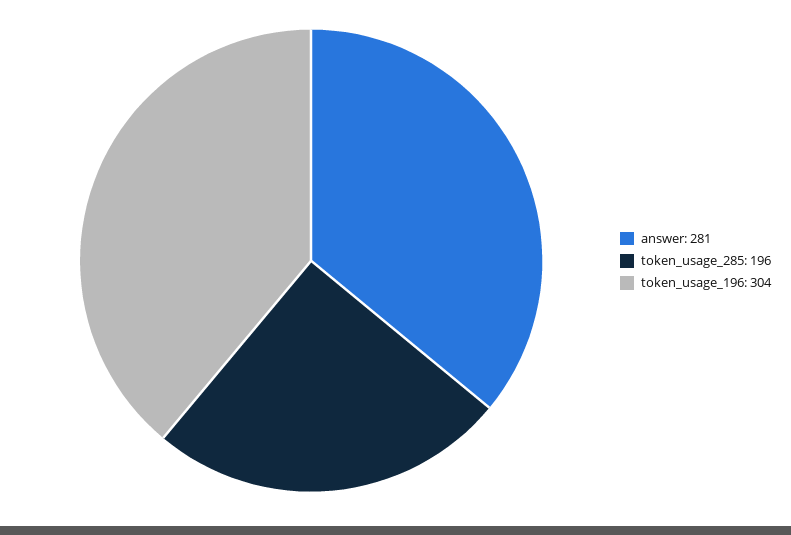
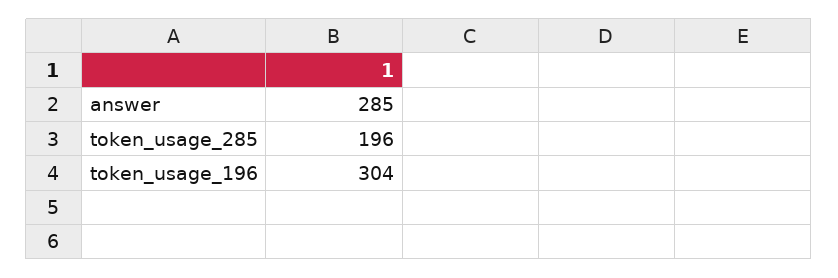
  {
-   "answer": 281,
+   "answer": 285,
    "token_usage_285": 196,
    "token_usage_196": 304
  }

